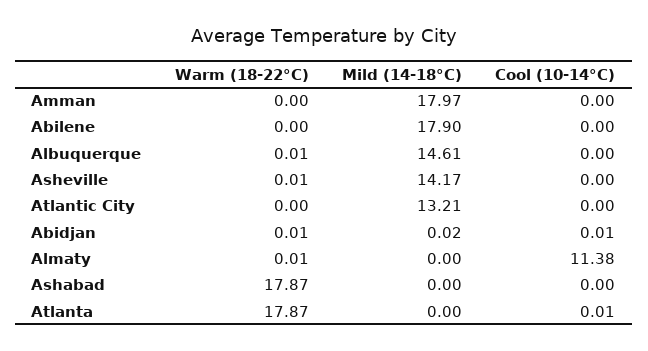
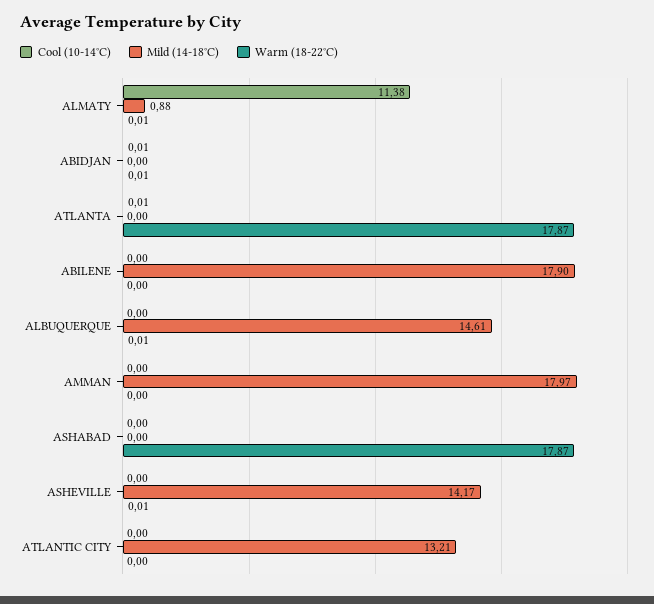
  {
    "Warm (18-22°C)": {
      "Amman": 0,
      "Abilene": 0,
      "Albuquerque": 0.01,
      "Asheville": 0.01,
      "Atlantic City": 0,
      "Abidjan": 0.01,
      "Almaty": 0.01,
      "Ashabad": 17.87,
      "Atlanta": 17.87
    },
    "Mild (14-18°C)": {
      "Amman": 17.97,
      "Abilene": 17.9,
      "Albuquerque": 14.61,
      "Asheville": 14.17,
      "Atlantic City": 13.21,
-     "Abidjan": 0.02,
+     "Abidjan": 0,
-     "Almaty": 0,
+     "Almaty": 0.88,
      "Ashabad": 0,
      "Atlanta": 0
    },
    "Cool (10-14°C)": {
      "Amman": 0,
      "Abilene": 0,
      "Albuquerque": 0,
      "Asheville": 0,
      "Atlantic City": 0,
      "Abidjan": 0.01,
      "Almaty": 11.38,
      "Ashabad": 0,
      "Atlanta": 0.01
    }
  }

